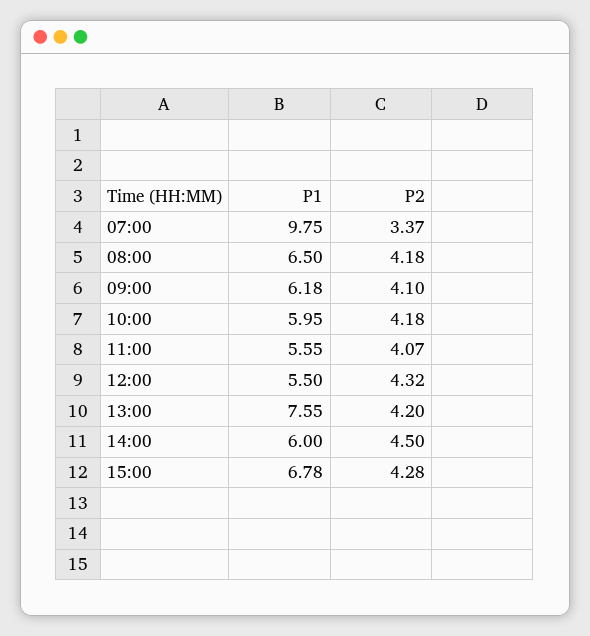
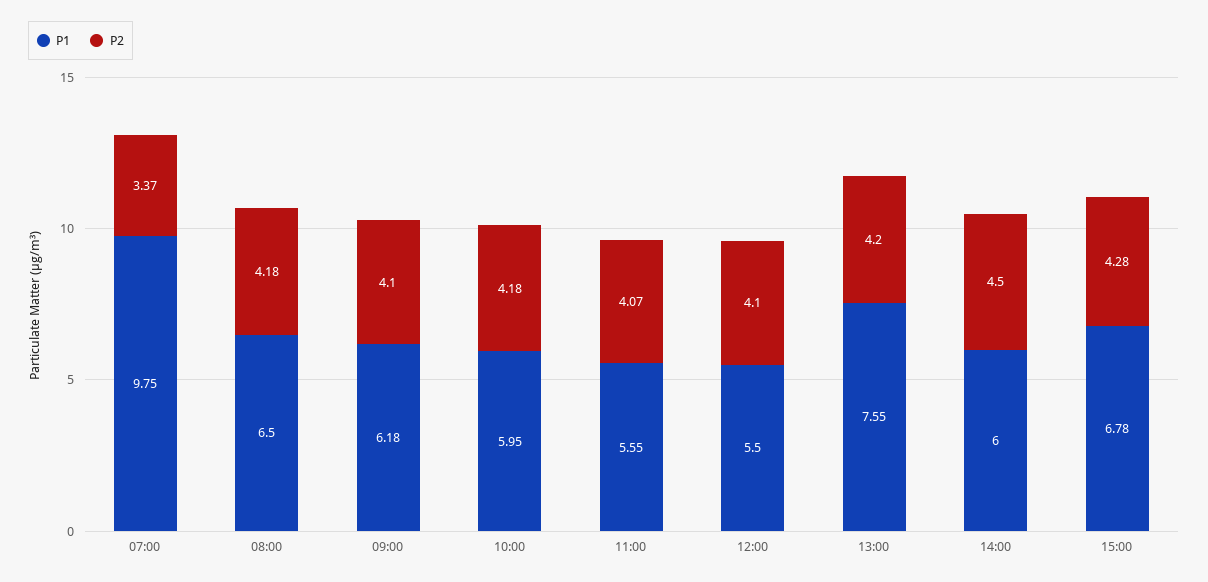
  {
    "P1": {
      "07:00": 9.75,
      "08:00": 6.5,
      "09:00": 6.18,
      "10:00": 5.95,
      "11:00": 5.55,
      "12:00": 5.5,
      "13:00": 7.55,
      "14:00": 6,
      "15:00": 6.78
    },
    "P2": {
      "07:00": 3.37,
      "08:00": 4.18,
      "09:00": 4.1,
      "10:00": 4.18,
      "11:00": 4.07,
-     "12:00": 4.32,
+     "12:00": 4.1,
      "13:00": 4.2,
      "14:00": 4.5,
      "15:00": 4.28
    }
  }

